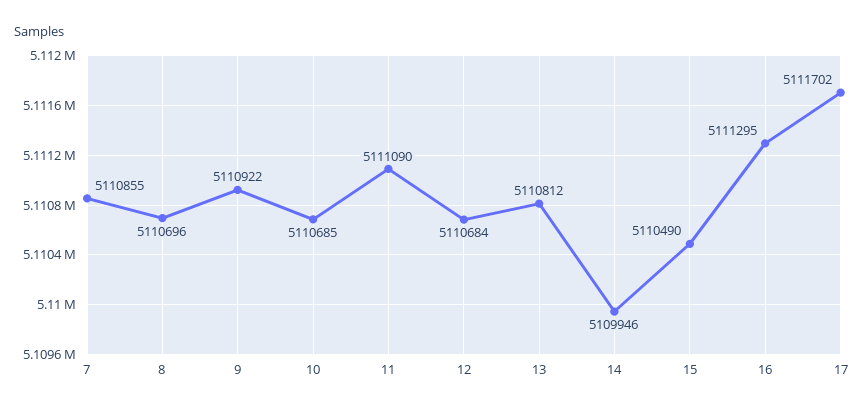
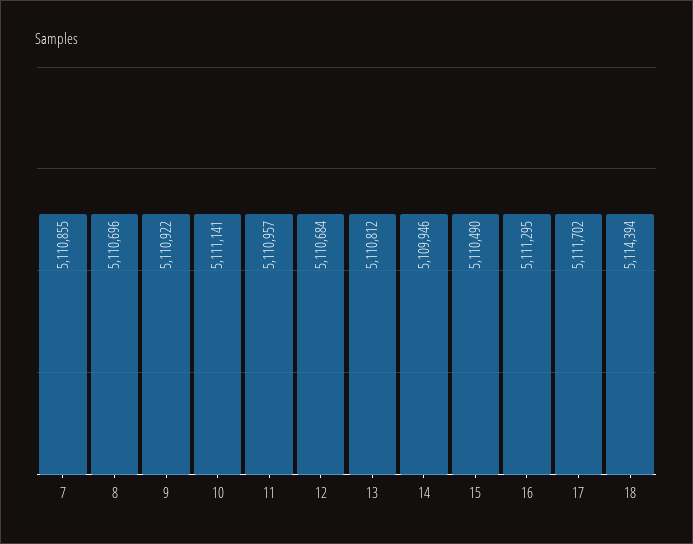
  {
    "7": 5110855,
    "8": 5110696,
    "9": 5110922,
-   "10": 5110685,
+   "10": 5111141,
-   "11": 5111090,
+   "11": 5110957,
    "12": 5110684,
    "13": 5110812,
    "14": 5109946,
    "15": 5110490,
    "16": 5111295,
-   "17": 5111702
+   "17": 5111702,
+   "18": 5114394
  }

